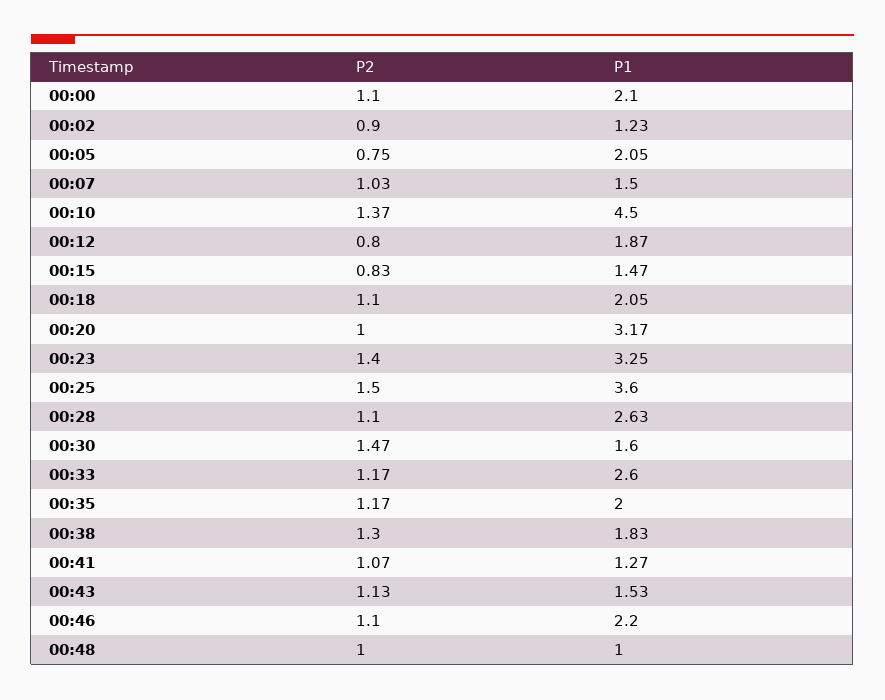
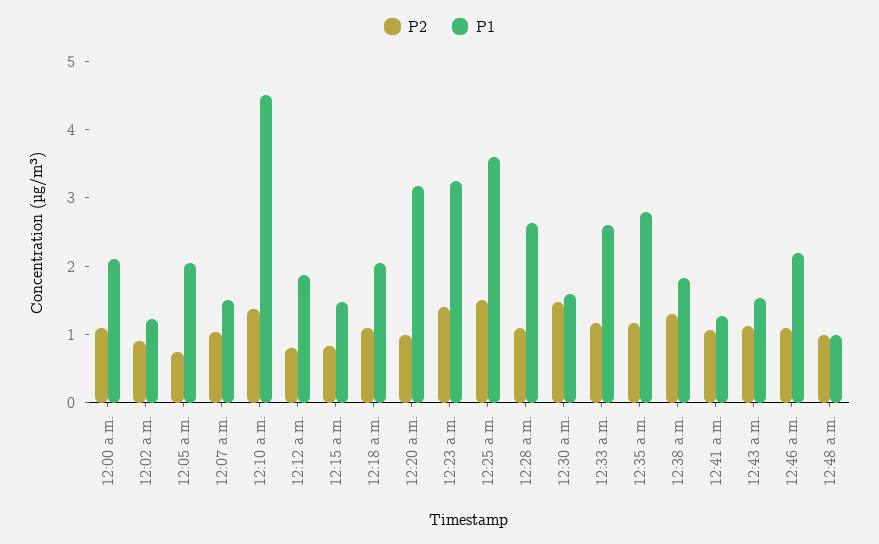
  {
    "P2": {
      "00:00": 1.1,
      "00:02": 0.9,
      "00:05": 0.75,
      "00:07": 1.03,
      "00:10": 1.37,
      "00:12": 0.8,
      "00:15": 0.83,
      "00:18": 1.1,
      "00:20": 1,
      "00:23": 1.4,
      "00:25": 1.5,
      "00:28": 1.1,
      "00:30": 1.47,
      "00:33": 1.17,
      "00:35": 1.17,
      "00:38": 1.3,
      "00:41": 1.07,
      "00:43": 1.13,
      "00:46": 1.1,
      "00:48": 1
    },
    "P1": {
      "00:00": 2.1,
      "00:02": 1.23,
      "00:05": 2.05,
      "00:07": 1.5,
      "00:10": 4.5,
      "00:12": 1.87,
      "00:15": 1.47,
      "00:18": 2.05,
      "00:20": 3.17,
      "00:23": 3.25,
      "00:25": 3.6,
      "00:28": 2.63,
      "00:30": 1.6,
      "00:33": 2.6,
-     "00:35": 2,
+     "00:35": 2.8,
      "00:38": 1.83,
      "00:41": 1.27,
      "00:43": 1.53,
      "00:46": 2.2,
      "00:48": 1
    }
  }

